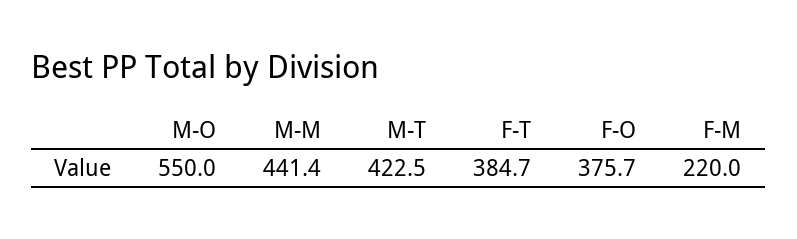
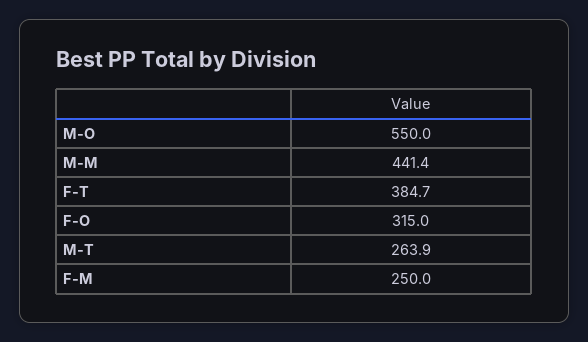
  {
    "M-O": 550,
    "M-M": 441.4,
-   "M-T": 422.5,
+   "M-T": 263.9,
    "F-T": 384.7,
-   "F-O": 375.7,
+   "F-O": 315,
-   "F-M": 220
+   "F-M": 250
  }

